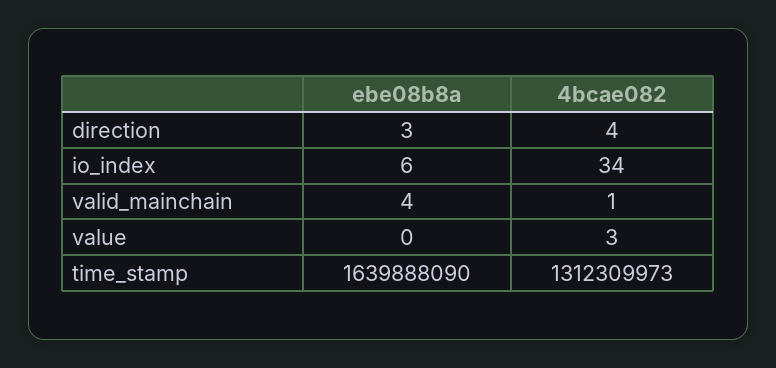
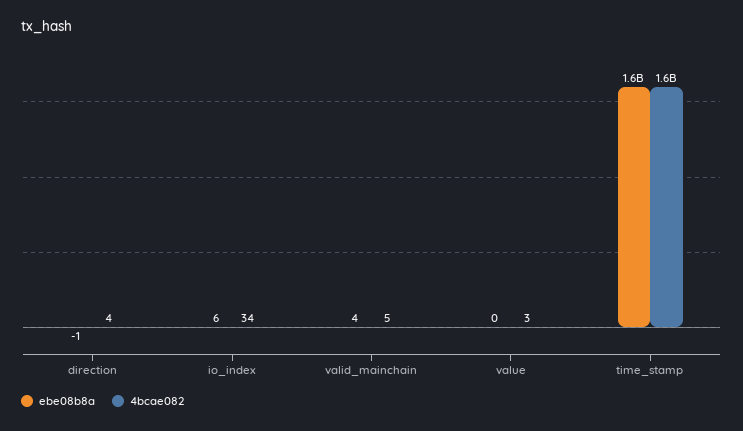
  {
    "ebe08b8a": {
-     "direction": 3,
+     "direction": -1,
      "io_index": 6,
      "valid_mainchain": 4,
      "value": 0,
      "time_stamp": 1639888090
    },
    "4bcae082": {
      "direction": 4,
      "io_index": 34,
-     "valid_mainchain": 1,
+     "valid_mainchain": 5,
      "value": 3,
-     "time_stamp": 1312309973
+     "time_stamp": 1600000000
    }
  }

